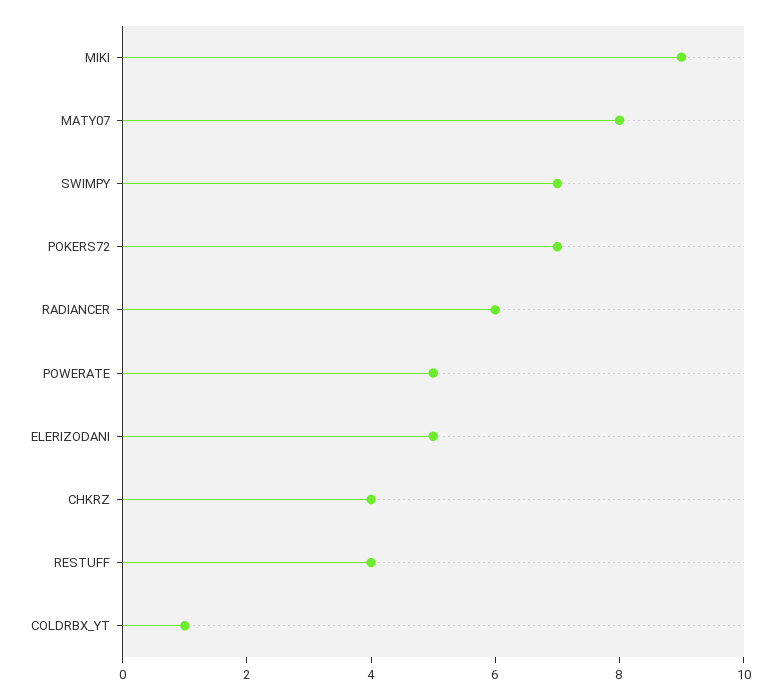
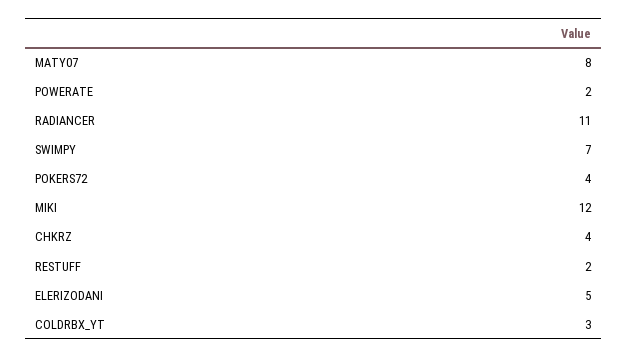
  {
-   "MIKI": 9,
+   "MIKI": 12,
    "MATY07": 8,
    "SWIMPY": 7,
-   "POKERS72": 7,
+   "POKERS72": 4,
-   "RADIANCER": 6,
+   "RADIANCER": 11,
-   "POWERATE": 5,
+   "POWERATE": 2,
    "ELERIZODANI": 5,
    "CHKRZ": 4,
-   "RESTUFF": 4,
+   "RESTUFF": 2,
-   "COLDRBX_YT": 1
+   "COLDRBX_YT": 3
  }

